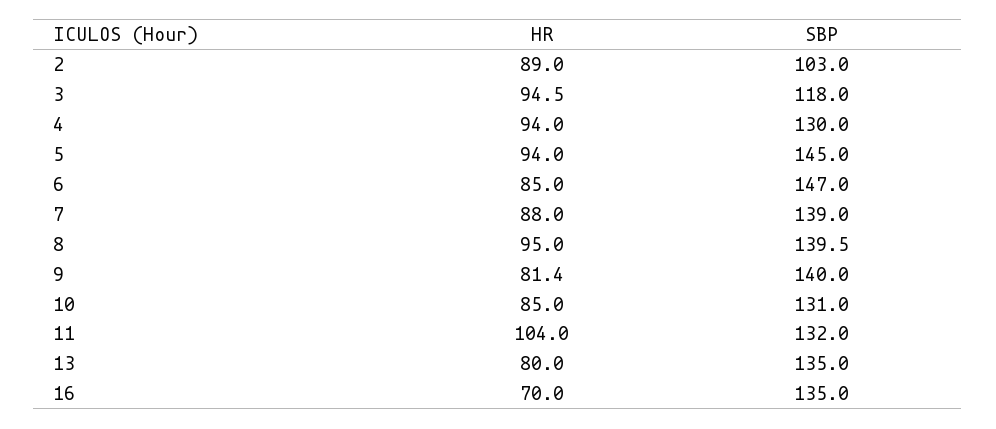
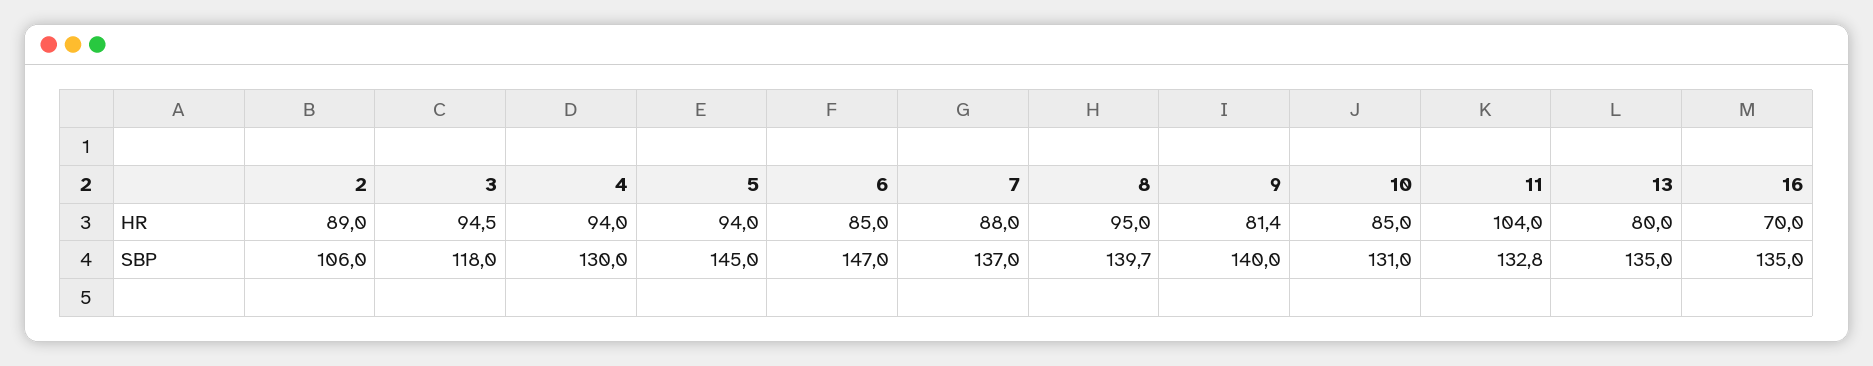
  {
    "HR": {
      "2": 89,
      "3": 94.5,
      "4": 94,
      "5": 94,
      "6": 85,
      "7": 88,
      "8": 95,
      "9": 81.4,
      "10": 85,
      "11": 104,
      "13": 80,
      "16": 70
    },
    "SBP": {
-     "2": 103,
+     "2": 106,
      "3": 118,
      "4": 130,
      "5": 145,
      "6": 147,
-     "7": 139,
+     "7": 137,
-     "8": 139.5,
+     "8": 139.7,
      "9": 140,
      "10": 131,
-     "11": 132,
+     "11": 132.8,
      "13": 135,
      "16": 135
    }
  }

